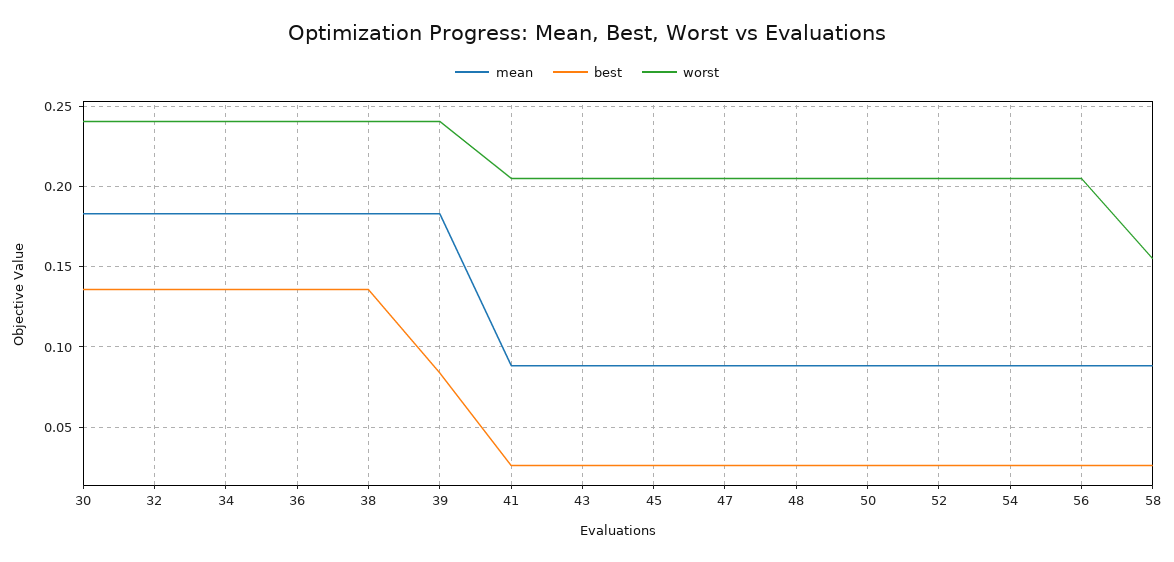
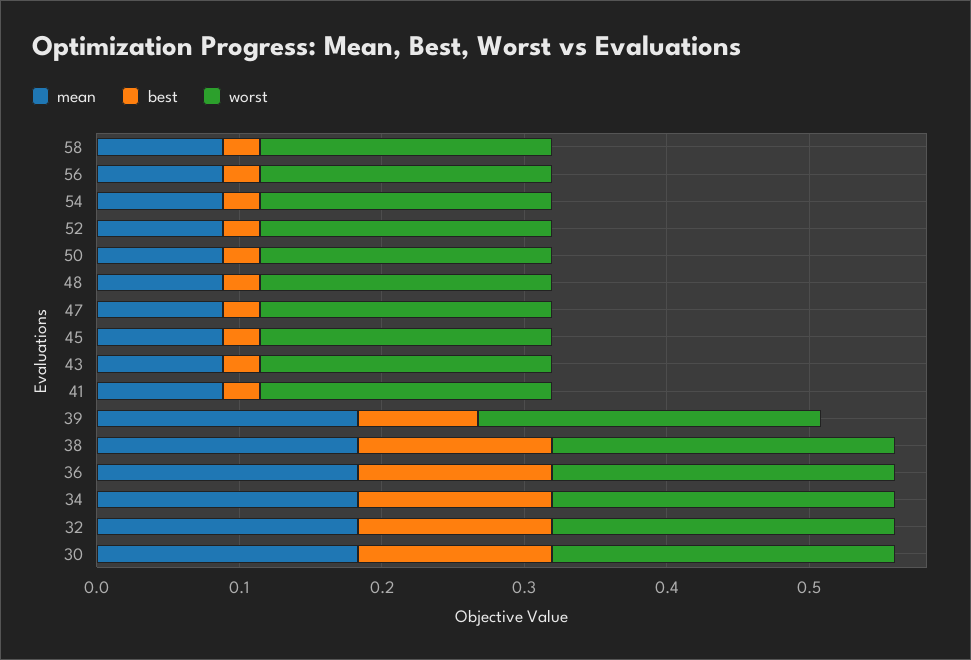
  {
    "mean": {
      "30": 0.185,
      "32": 0.185,
      "34": 0.185,
      "36": 0.185,
      "38": 0.185,
      "39": 0.185,
      "41": 0.09,
      "43": 0.09,
      "45": 0.09,
      "47": 0.09,
      "48": 0.09,
      "50": 0.09,
      "52": 0.09,
      "54": 0.09,
      "56": 0.09,
      "58": 0.09
    },
    "best": {
      "30": 0.135,
      "32": 0.135,
      "34": 0.135,
      "36": 0.135,
      "38": 0.135,
      "39": 0.085,
      "41": 0.025,
      "43": 0.025,
      "45": 0.025,
      "47": 0.025,
      "48": 0.025,
      "50": 0.025,
      "52": 0.025,
      "54": 0.025,
      "56": 0.025,
      "58": 0.025
    },
    "worst": {
      "30": 0.24,
      "32": 0.24,
      "34": 0.24,
      "36": 0.24,
      "38": 0.24,
      "39": 0.24,
      "41": 0.205,
      "43": 0.205,
      "45": 0.205,
      "47": 0.205,
      "48": 0.205,
      "50": 0.205,
      "52": 0.205,
      "54": 0.205,
      "56": 0.205,
-     "58": 0.155
+     "58": 0.2
    }
  }

